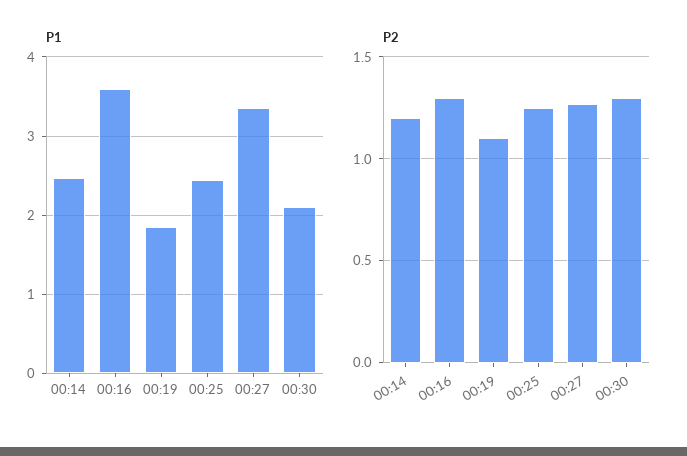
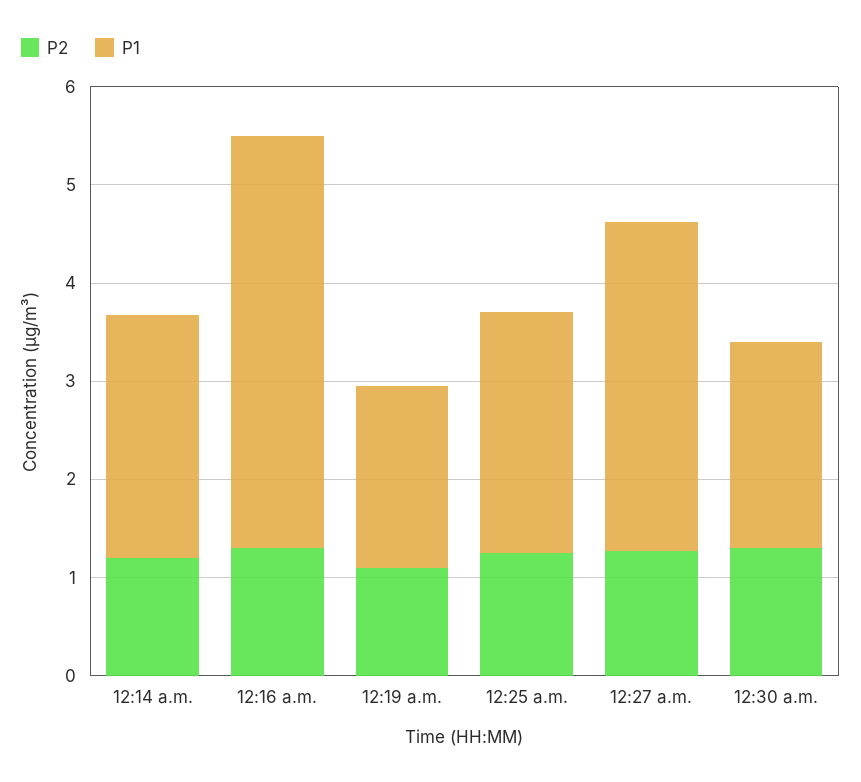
  {
    "P1": {
      "00:14": 2.5,
-     "00:16": 3.6,
+     "00:16": 4.2,
      "00:19": 1.9,
      "00:25": 2.5,
      "00:27": 3.4,
      "00:30": 2.1
    },
    "P2": {
      "00:14": 1.2,
      "00:16": 1.3,
      "00:19": 1.1,
      "00:25": 1.25,
      "00:27": 1.25,
      "00:30": 1.3
    }
  }

